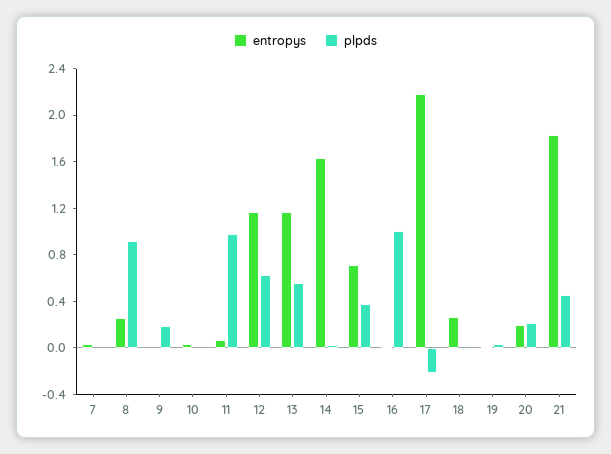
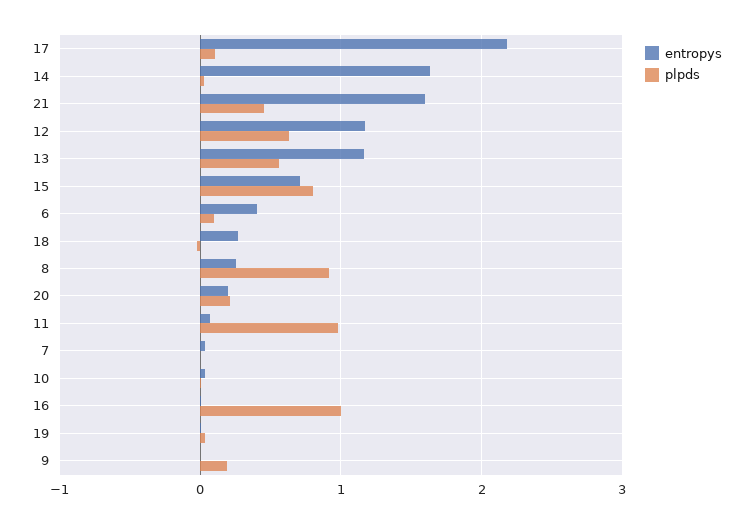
  {
    "entropys": {
      "7": 0,
      "8": 0.3,
      "9": 0,
      "10": 0,
      "11": 0.1,
      "12": 1.2,
      "13": 1.2,
      "14": 1.6,
      "15": 0.7,
      "16": 0,
      "17": 2.2,
      "18": 0.3,
      "19": 0,
      "20": 0.2,
-     "21": 1.8
+     "21": 1.6,
+     "6": 0.4
    },
    "plpds": {
      "7": 0,
      "8": 0.9,
      "9": 0.2,
      "10": 0,
      "11": 1,
      "12": 0.6,
      "13": 0.6,
      "14": 0,
-     "15": 0.4,
+     "15": 0.8,
      "16": 1,
-     "17": -0.2,
+     "17": 0.1,
      "18": 0,
      "19": 0,
      "20": 0.2,
-     "21": 0.5
+     "21": 0.5,
+     "6": 0.1
    }
  }

